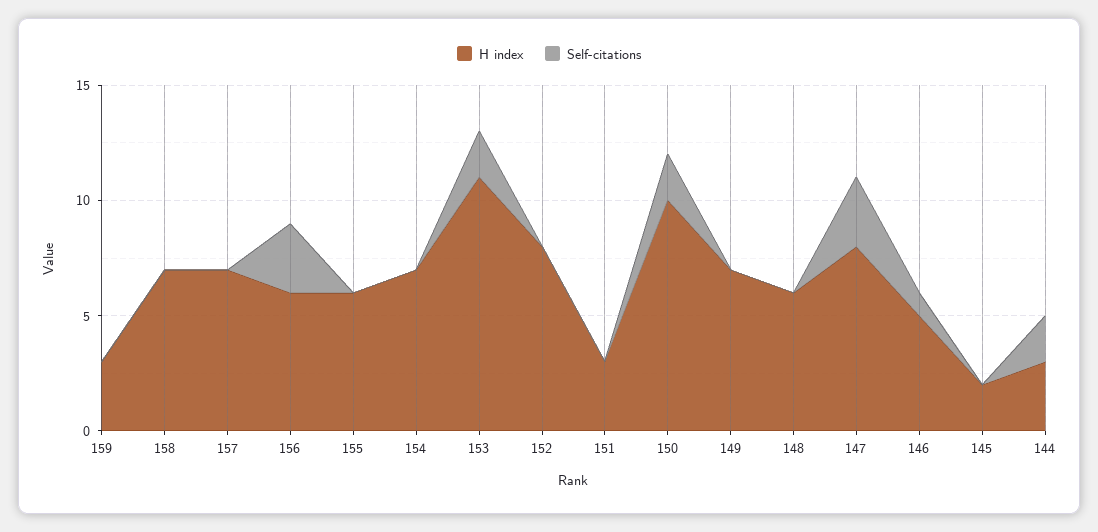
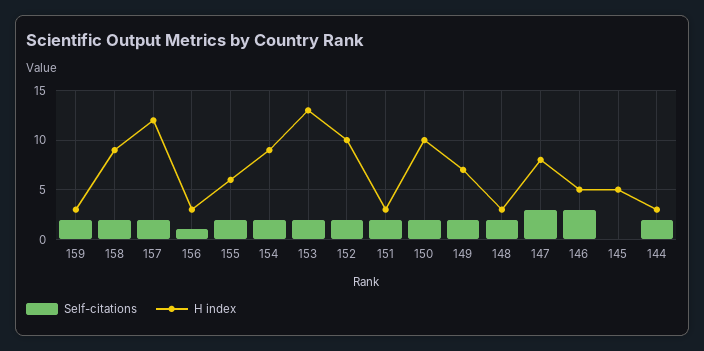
  {
    "H index": {
      "159": 3,
-     "158": 7,
+     "158": 9,
-     "157": 7,
+     "157": 12,
-     "156": 6,
+     "156": 3,
      "155": 6,
-     "154": 7,
+     "154": 9,
-     "153": 11,
+     "153": 13,
-     "152": 8,
+     "152": 10,
      "151": 3,
      "150": 10,
      "149": 7,
-     "148": 6,
+     "148": 3,
      "147": 8,
      "146": 5,
-     "145": 2,
+     "145": 5,
      "144": 3
    },
    "Self-citations": {
-     "159": 0,
+     "159": 2,
-     "158": 0,
+     "158": 2,
-     "157": 0,
+     "157": 2,
-     "156": 3,
+     "156": 1,
-     "155": 0,
+     "155": 2,
-     "154": 0,
+     "154": 2,
      "153": 2,
-     "152": 0,
+     "152": 2,
-     "151": 0,
+     "151": 2,
      "150": 2,
-     "149": 0,
+     "149": 2,
-     "148": 0,
+     "148": 2,
      "147": 3,
-     "146": 1,
+     "146": 3,
      "145": 0,
      "144": 2
    }
  }

